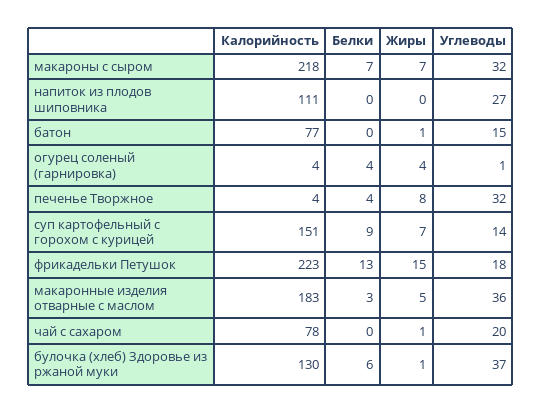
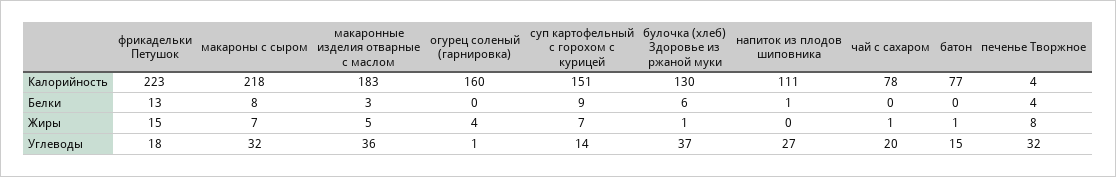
  {
    "Калорийность": {
      "макароны с сыром": 218,
      "напиток из плодов шиповника": 111,
      "батон": 77,
-     "огурец соленый (гарнировка)": 4,
+     "огурец соленый (гарнировка)": 160,
      "печенье Творжное": 4,
      "суп картофельный с горохом с курицей": 151,
      "фрикадельки Петушок": 223,
      "макаронные изделия отварные с маслом": 183,
      "чай с сахаром": 78,
      "булочка (хлеб) Здоровье из ржаной муки": 130
    },
    "Белки": {
-     "макароны с сыром": 7,
+     "макароны с сыром": 8,
-     "напиток из плодов шиповника": 0,
+     "напиток из плодов шиповника": 1,
      "батон": 0,
-     "огурец соленый (гарнировка)": 4,
+     "огурец соленый (гарнировка)": 0,
      "печенье Творжное": 4,
      "суп картофельный с горохом с курицей": 9,
      "фрикадельки Петушок": 13,
      "макаронные изделия отварные с маслом": 3,
      "чай с сахаром": 0,
      "булочка (хлеб) Здоровье из ржаной муки": 6
    },
    "Жиры": {
      "макароны с сыром": 7,
      "напиток из плодов шиповника": 0,
      "батон": 1,
      "огурец соленый (гарнировка)": 4,
      "печенье Творжное": 8,
      "суп картофельный с горохом с курицей": 7,
      "фрикадельки Петушок": 15,
      "макаронные изделия отварные с маслом": 5,
      "чай с сахаром": 1,
      "булочка (хлеб) Здоровье из ржаной муки": 1
    },
    "Углеводы": {
      "макароны с сыром": 32,
      "напиток из плодов шиповника": 27,
      "батон": 15,
      "огурец соленый (гарнировка)": 1,
      "печенье Творжное": 32,
      "суп картофельный с горохом с курицей": 14,
      "фрикадельки Петушок": 18,
      "макаронные изделия отварные с маслом": 36,
      "чай с сахаром": 20,
      "булочка (хлеб) Здоровье из ржаной муки": 37
    }
  }

